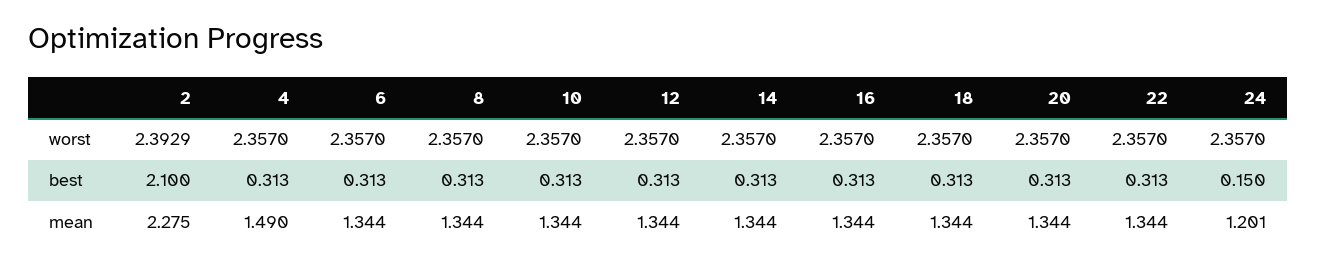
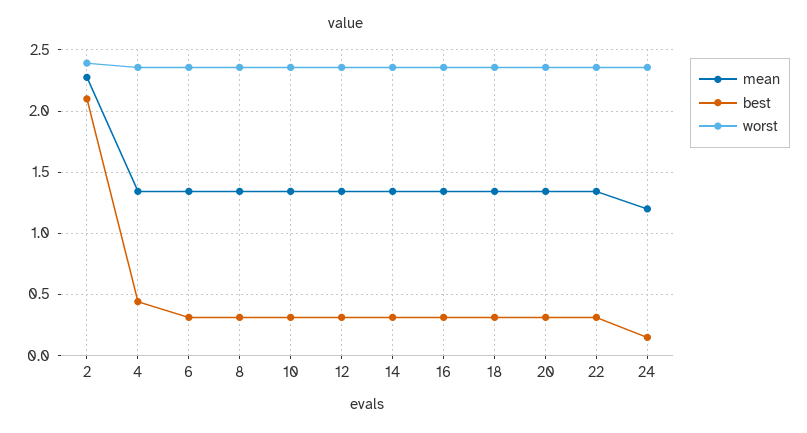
  {
    "worst": {
      "2": 2.3929,
      "4": 2.357,
      "6": 2.357,
      "8": 2.357,
      "10": 2.357,
      "12": 2.357,
      "14": 2.357,
      "16": 2.357,
      "18": 2.357,
      "20": 2.357,
      "22": 2.357,
      "24": 2.357
    },
    "best": {
      "2": 2.1,
-     "4": 0.313,
+     "4": 0.45,
      "6": 0.313,
      "8": 0.313,
      "10": 0.313,
      "12": 0.313,
      "14": 0.313,
      "16": 0.313,
      "18": 0.313,
      "20": 0.313,
      "22": 0.313,
      "24": 0.15
    },
    "mean": {
      "2": 2.275,
-     "4": 1.49,
+     "4": 1.35,
      "6": 1.344,
      "8": 1.344,
      "10": 1.344,
      "12": 1.344,
      "14": 1.344,
      "16": 1.344,
      "18": 1.344,
      "20": 1.344,
      "22": 1.344,
      "24": 1.201
    }
  }

